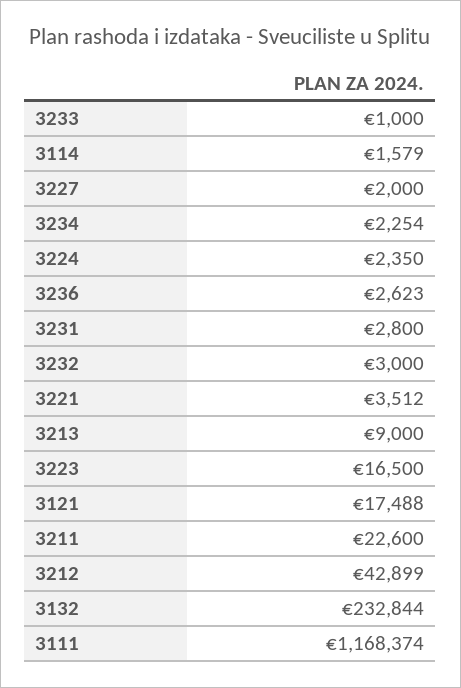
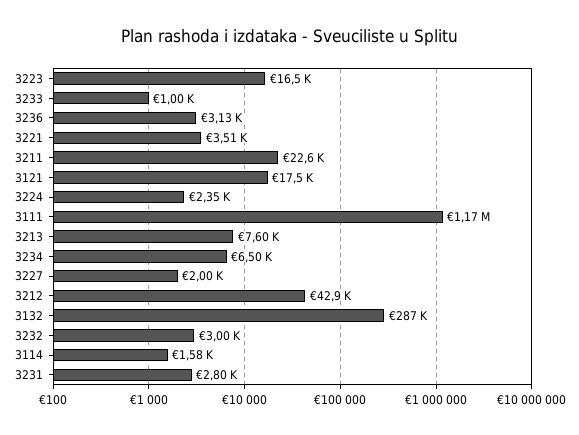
  {
    "3233": 1000,
    "3114": 1579,
    "3227": 2000,
-   "3234": 2254,
+   "3234": 6500,
    "3224": 2350,
-   "3236": 2623,
+   "3236": 3130,
    "3231": 2800,
    "3232": 3000,
    "3221": 3512,
-   "3213": 9000,
+   "3213": 7600,
    "3223": 16500,
    "3121": 17488,
    "3211": 22600,
    "3212": 42899,
-   "3132": 232844,
+   "3132": 287000,
    "3111": 1168374
  }

